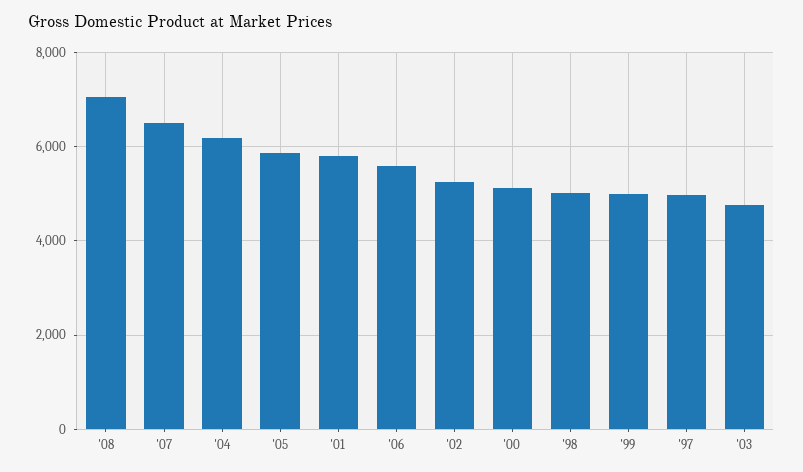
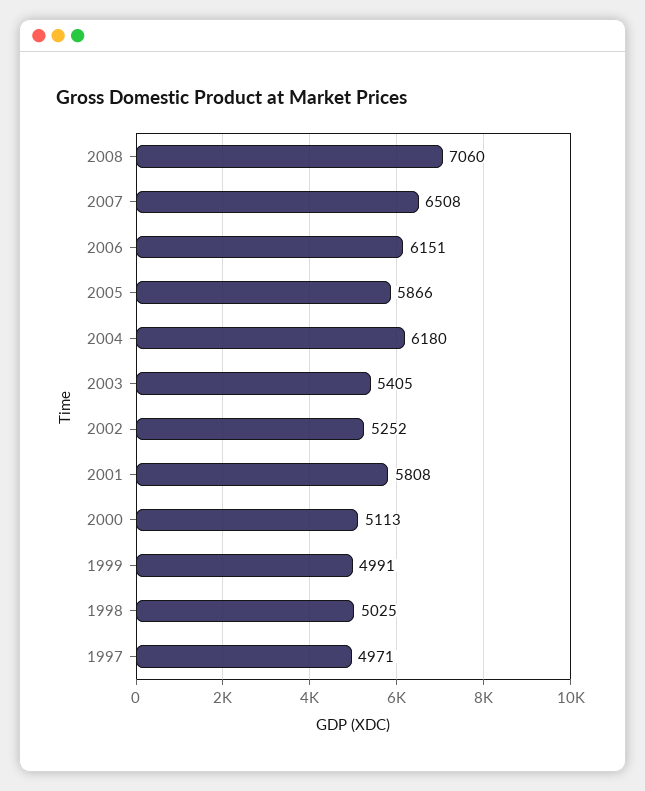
  {
    "'08": 7060,
    "'07": 6508,
    "'04": 6180,
    "'05": 5866,
    "'01": 5808,
-   "'06": 5600,
+   "'06": 6151,
    "'02": 5252,
    "'00": 5113,
    "'98": 5025,
    "'99": 4991,
    "'97": 4971,
-   "'03": 4800
+   "'03": 5405
  }

